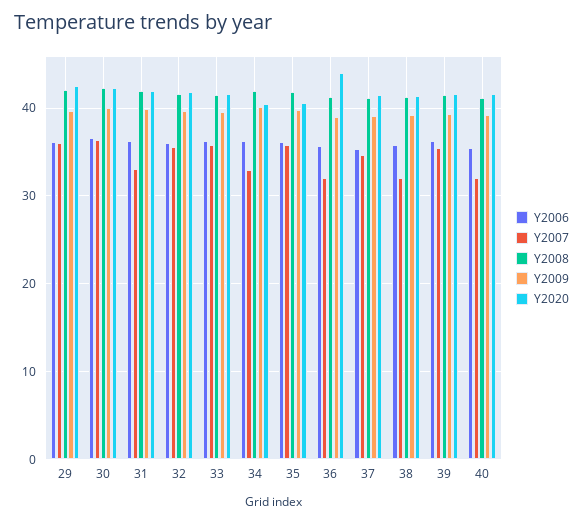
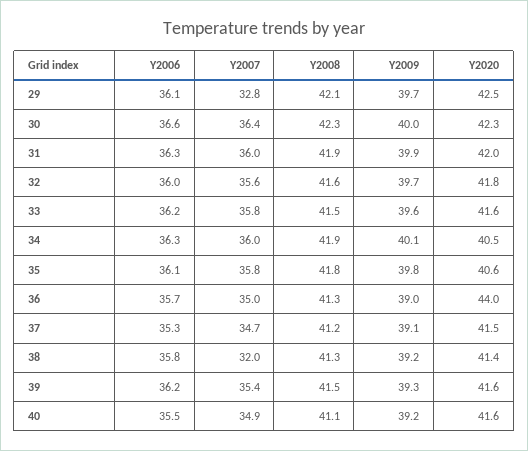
  {
    "Y2006": {
      "29": 36.1,
      "30": 36.6,
      "31": 36.3,
      "32": 36,
      "33": 36.2,
      "34": 36.3,
      "35": 36.1,
      "36": 35.7,
      "37": 35.3,
      "38": 35.8,
      "39": 36.2,
      "40": 35.5
    },
    "Y2007": {
-     "29": 36,
+     "29": 32.8,
      "30": 36.4,
-     "31": 33,
+     "31": 36,
      "32": 35.6,
      "33": 35.8,
-     "34": 33,
+     "34": 36,
      "35": 35.8,
-     "36": 32,
+     "36": 35,
      "37": 34.7,
      "38": 32,
      "39": 35.4,
-     "40": 32
+     "40": 34.9
    },
    "Y2008": {
      "29": 42.1,
      "30": 42.3,
      "31": 41.9,
      "32": 41.6,
      "33": 41.5,
      "34": 41.9,
      "35": 41.8,
      "36": 41.3,
      "37": 41.2,
      "38": 41.3,
      "39": 41.5,
      "40": 41.1
    },
    "Y2009": {
      "29": 39.7,
      "30": 40,
      "31": 39.9,
      "32": 39.7,
      "33": 39.6,
      "34": 40.1,
      "35": 39.8,
      "36": 39,
      "37": 39.1,
      "38": 39.2,
      "39": 39.3,
      "40": 39.2
    },
    "Y2020": {
      "29": 42.5,
      "30": 42.3,
      "31": 42,
      "32": 41.8,
      "33": 41.6,
      "34": 40.5,
      "35": 40.6,
      "36": 44,
      "37": 41.5,
      "38": 41.4,
      "39": 41.6,
      "40": 41.6
    }
  }

